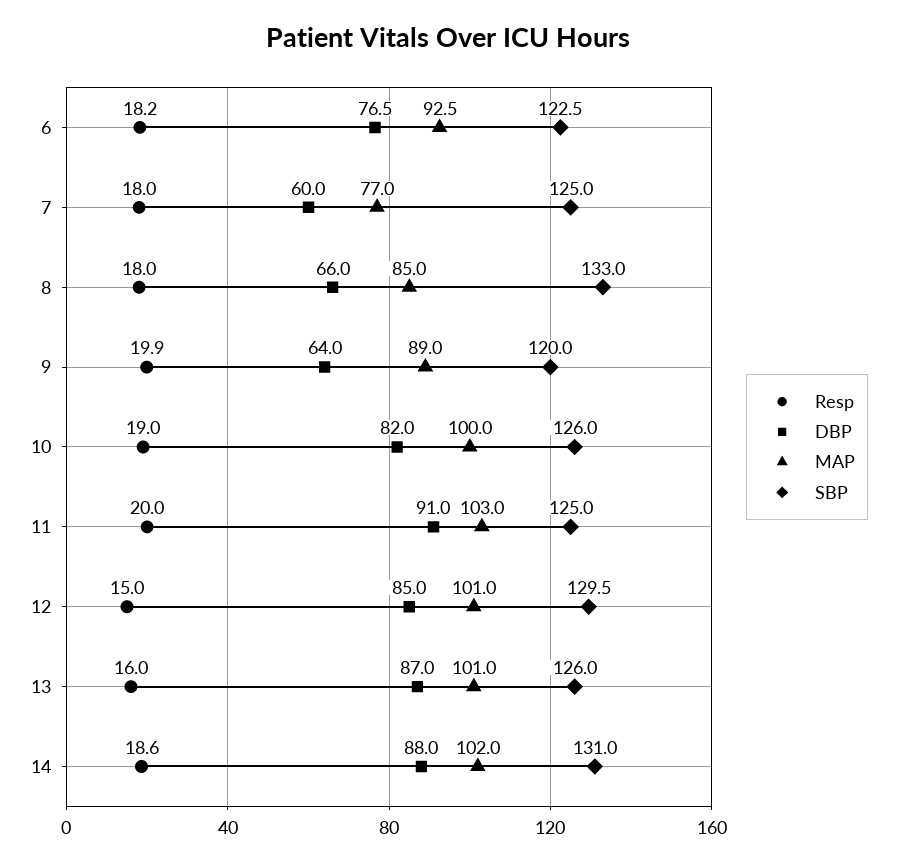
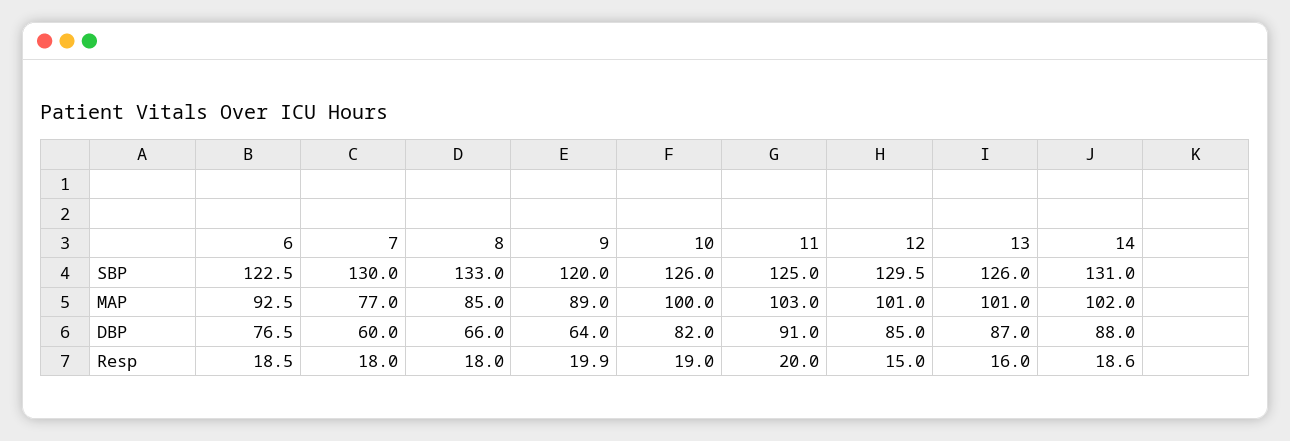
  {
    "Resp": {
-     "6": 18.2,
+     "6": 18.5,
      "7": 18,
      "8": 18,
      "9": 19.9,
      "10": 19,
      "11": 20,
      "12": 15,
      "13": 16,
      "14": 18.6
    },
    "DBP": {
      "6": 76.5,
      "7": 60,
      "8": 66,
      "9": 64,
      "10": 82,
      "11": 91,
      "12": 85,
      "13": 87,
      "14": 88
    },
    "MAP": {
      "6": 92.5,
      "7": 77,
      "8": 85,
      "9": 89,
      "10": 100,
      "11": 103,
      "12": 101,
      "13": 101,
      "14": 102
    },
    "SBP": {
      "6": 122.5,
-     "7": 125,
+     "7": 130,
      "8": 133,
      "9": 120,
      "10": 126,
      "11": 125,
      "12": 129.5,
      "13": 126,
      "14": 131
    }
  }

